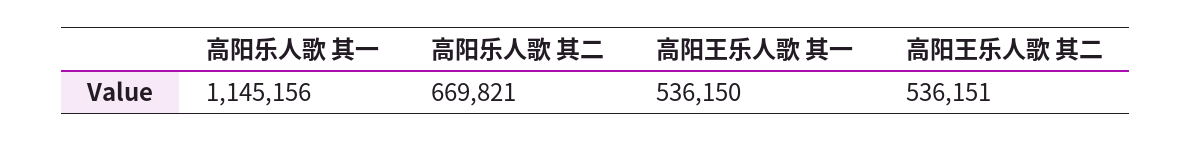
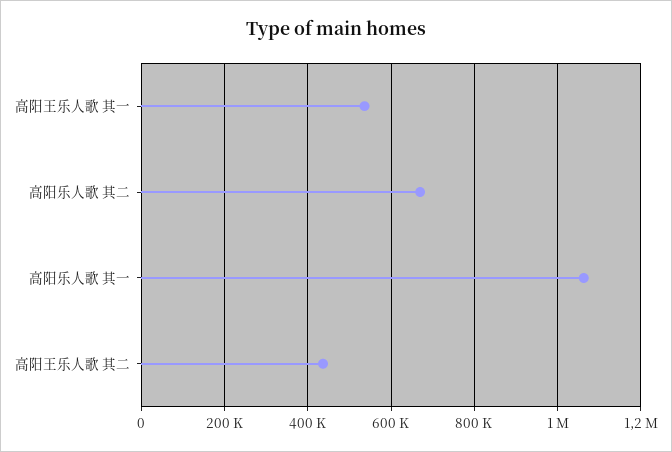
  {
-   "高阳乐人歌 其一": 1145156,
+   "高阳乐人歌 其一": 1060000,
    "高阳乐人歌 其二": 669821,
    "高阳王乐人歌 其一": 536150,
-   "高阳王乐人歌 其二": 536151
+   "高阳王乐人歌 其二": 440000
  }

